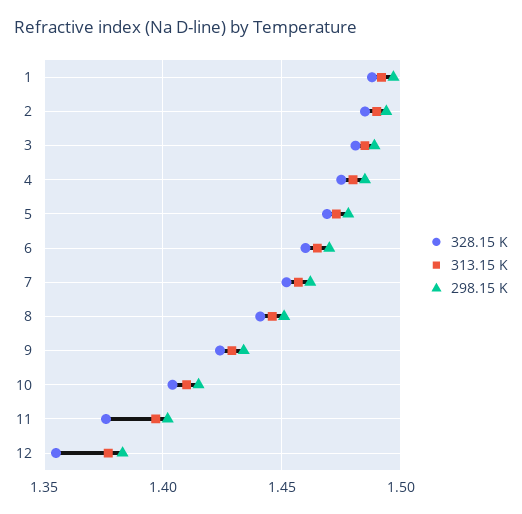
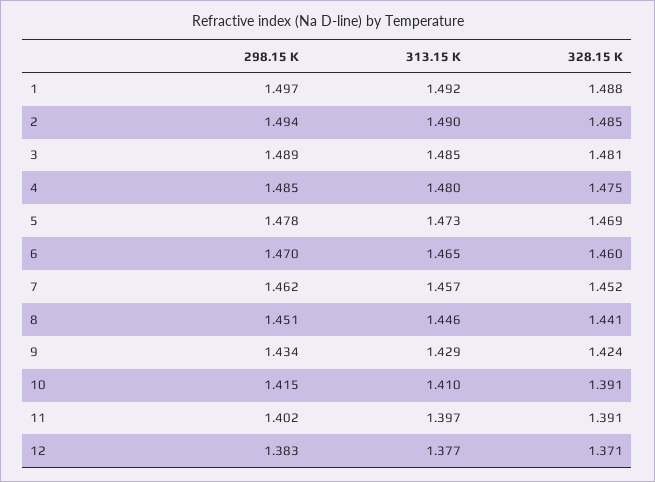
  {
    "328.15 K": {
      "1": 1.488,
      "2": 1.485,
      "3": 1.481,
      "4": 1.475,
      "5": 1.469,
      "6": 1.46,
      "7": 1.452,
      "8": 1.441,
      "9": 1.424,
-     "10": 1.405,
+     "10": 1.391,
-     "11": 1.375,
+     "11": 1.391,
-     "12": 1.355
+     "12": 1.371
    },
    "313.15 K": {
      "1": 1.492,
      "2": 1.49,
      "3": 1.485,
      "4": 1.48,
      "5": 1.473,
      "6": 1.465,
      "7": 1.457,
      "8": 1.446,
      "9": 1.429,
      "10": 1.41,
      "11": 1.397,
      "12": 1.377
    },
    "298.15 K": {
      "1": 1.497,
      "2": 1.494,
      "3": 1.489,
      "4": 1.485,
      "5": 1.478,
      "6": 1.47,
      "7": 1.462,
      "8": 1.451,
      "9": 1.434,
      "10": 1.415,
      "11": 1.402,
      "12": 1.383
    }
  }

